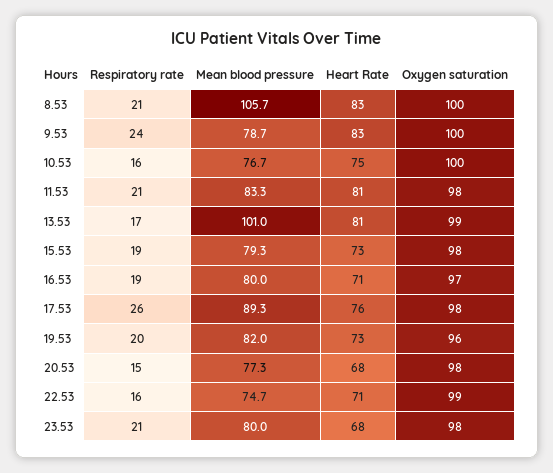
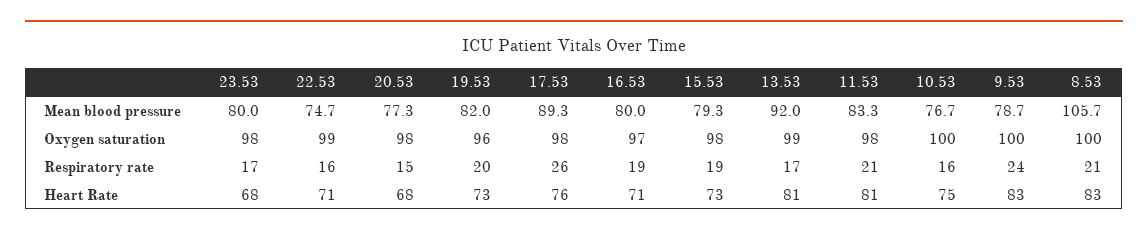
  {
    "Respiratory rate": {
      "8.53": 21,
      "9.53": 24,
      "10.53": 16,
      "11.53": 21,
      "13.53": 17,
      "15.53": 19,
      "16.53": 19,
      "17.53": 26,
      "19.53": 20,
      "20.53": 15,
      "22.53": 16,
-     "23.53": 21
+     "23.53": 17
    },
    "Mean blood pressure": {
      "8.53": 105.7,
      "9.53": 78.7,
      "10.53": 76.7,
      "11.53": 83.3,
-     "13.53": 101,
+     "13.53": 92,
      "15.53": 79.3,
      "16.53": 80,
      "17.53": 89.3,
      "19.53": 82,
      "20.53": 77.3,
      "22.53": 74.7,
      "23.53": 80
    },
    "Heart Rate": {
      "8.53": 83,
      "9.53": 83,
      "10.53": 75,
      "11.53": 81,
      "13.53": 81,
      "15.53": 73,
      "16.53": 71,
      "17.53": 76,
      "19.53": 73,
      "20.53": 68,
      "22.53": 71,
      "23.53": 68
    },
    "Oxygen saturation": {
      "8.53": 100,
      "9.53": 100,
      "10.53": 100,
      "11.53": 98,
      "13.53": 99,
      "15.53": 98,
      "16.53": 97,
      "17.53": 98,
      "19.53": 96,
      "20.53": 98,
      "22.53": 99,
      "23.53": 98
    }
  }

